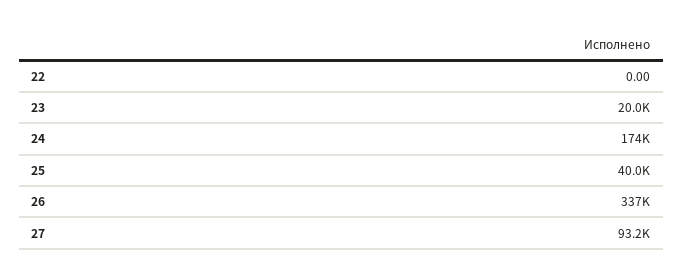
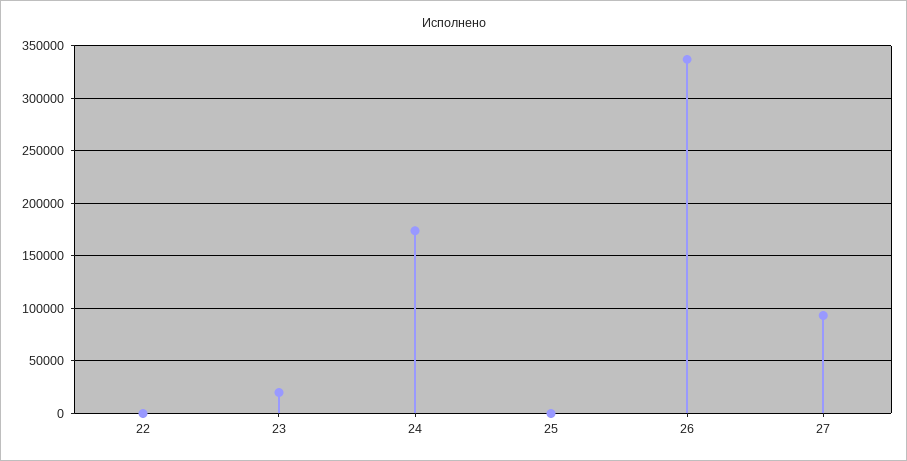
  {
    "22": 0,
    "23": 20000,
    "24": 174000,
-   "25": 40000,
+   "25": 0,
    "26": 337000,
    "27": 93200
  }

